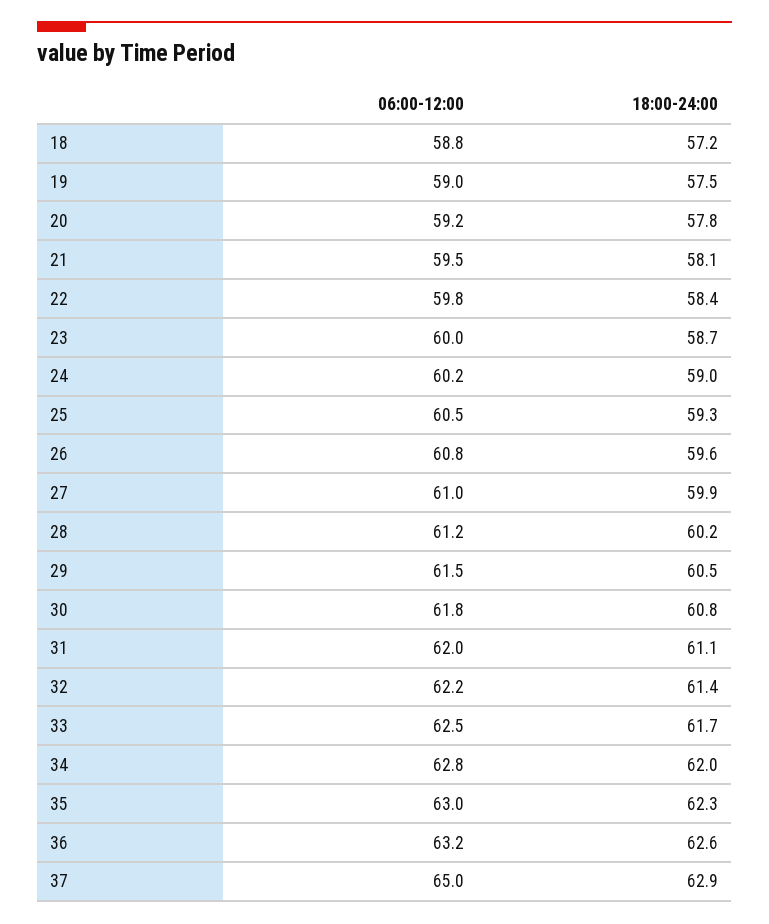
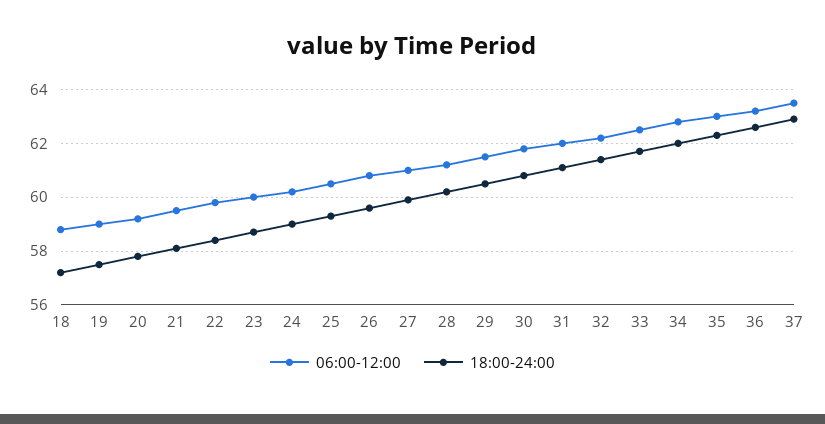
  {
    "06:00-12:00": {
      "18": 58.8,
      "19": 59,
      "20": 59.2,
      "21": 59.5,
      "22": 59.8,
      "23": 60,
      "24": 60.2,
      "25": 60.5,
      "26": 60.8,
      "27": 61,
      "28": 61.2,
      "29": 61.5,
      "30": 61.8,
      "31": 62,
      "32": 62.2,
      "33": 62.5,
      "34": 62.8,
      "35": 63,
      "36": 63.2,
-     "37": 65
+     "37": 63.5
    },
    "18:00-24:00": {
      "18": 57.2,
      "19": 57.5,
      "20": 57.8,
      "21": 58.1,
      "22": 58.4,
      "23": 58.7,
      "24": 59,
      "25": 59.3,
      "26": 59.6,
      "27": 59.9,
      "28": 60.2,
      "29": 60.5,
      "30": 60.8,
      "31": 61.1,
      "32": 61.4,
      "33": 61.7,
      "34": 62,
      "35": 62.3,
      "36": 62.6,
      "37": 62.9
    }
  }

